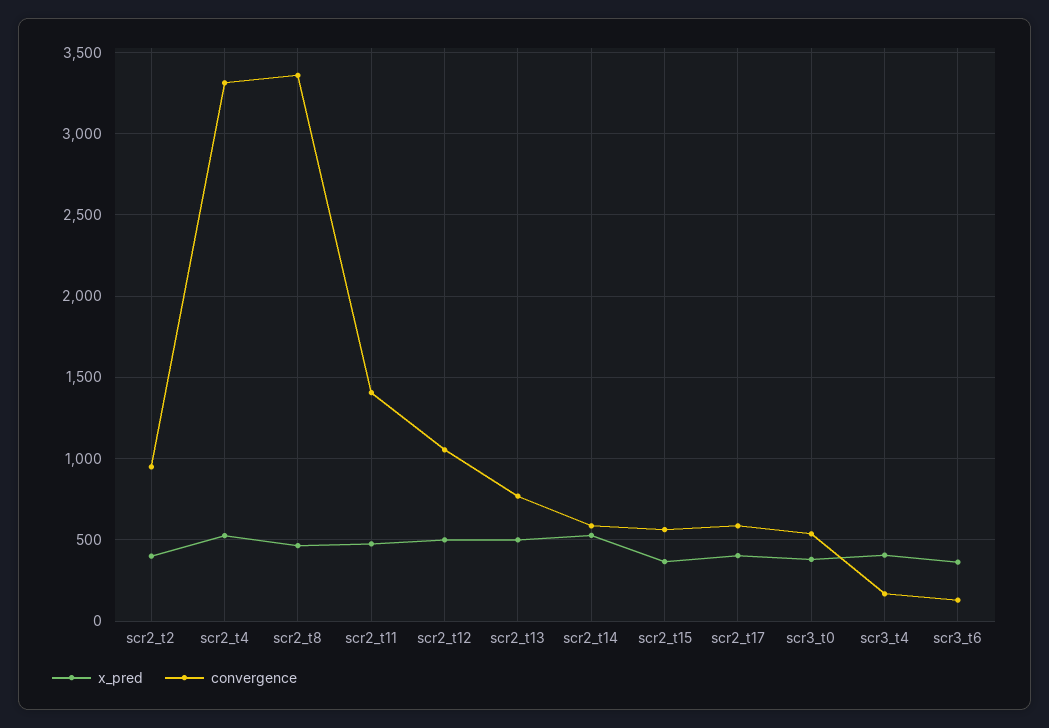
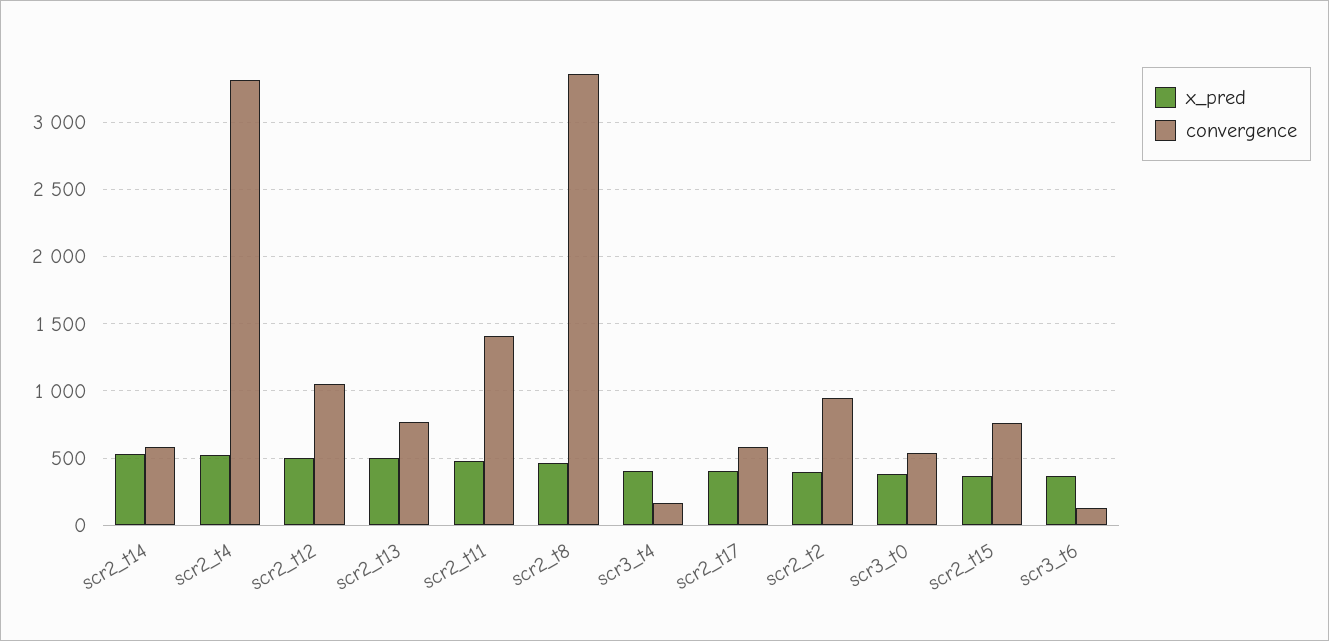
  {
    "x_pred": {
      "scr2_t2": 400,
      "scr2_t4": 550,
      "scr2_t8": 450,
      "scr2_t11": 500,
      "scr2_t12": 500,
      "scr2_t13": 500,
      "scr2_t14": 550,
      "scr2_t15": 350,
      "scr2_t17": 400,
      "scr3_t0": 400,
      "scr3_t4": 400,
      "scr3_t6": 350
    },
    "convergence": {
      "scr2_t2": 950,
      "scr2_t4": 3300,
      "scr2_t8": 3350,
      "scr2_t11": 1400,
      "scr2_t12": 1050,
      "scr2_t13": 750,
      "scr2_t14": 600,
-     "scr2_t15": 550,
+     "scr2_t15": 750,
      "scr2_t17": 600,
      "scr3_t0": 550,
      "scr3_t4": 150,
      "scr3_t6": 150
    }
  }

